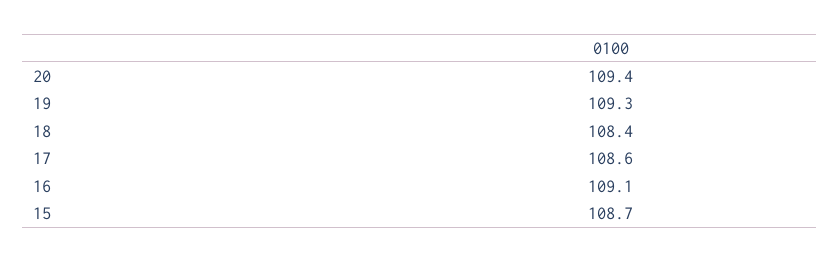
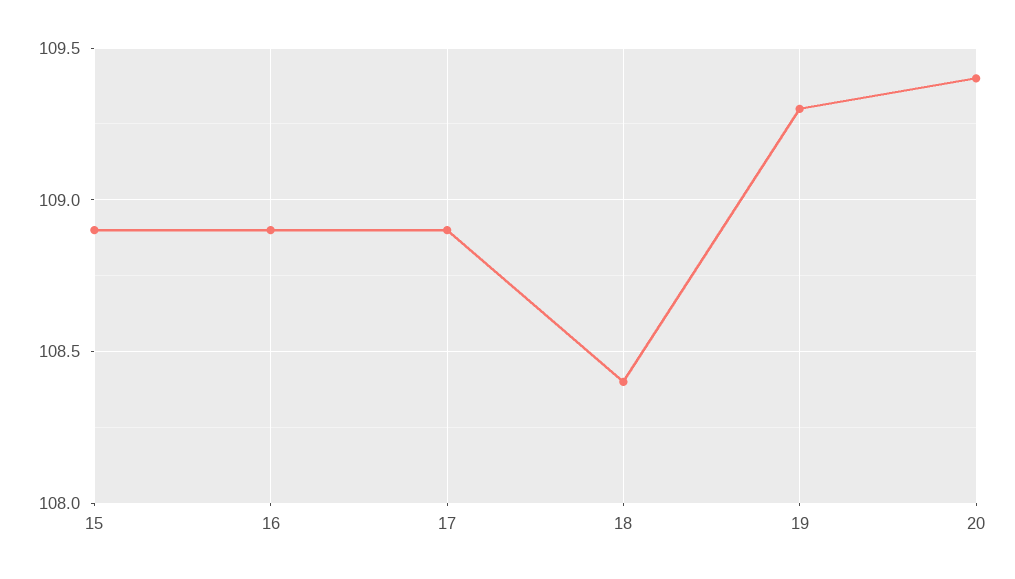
  {
    "20": 109.4,
    "19": 109.3,
    "18": 108.4,
-   "17": 108.6,
+   "17": 108.9,
-   "16": 109.1,
+   "16": 108.9,
-   "15": 108.7
+   "15": 108.9
  }

